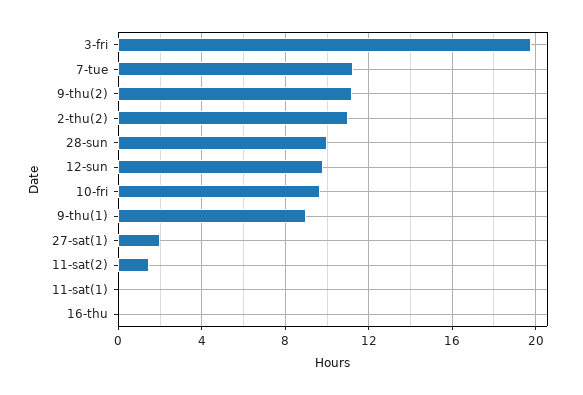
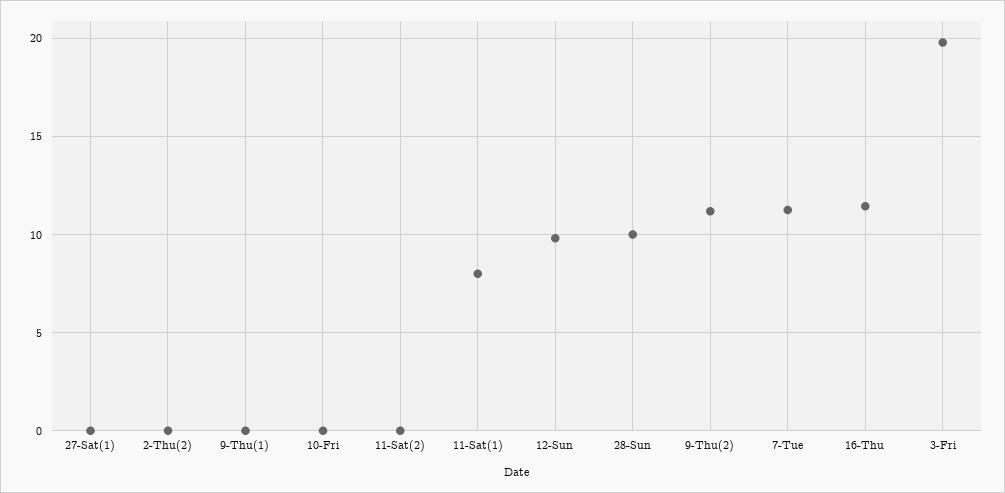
  {
    "3-fri": 20,
    "7-tue": 11,
    "9-thu(2)": 11,
-   "2-thu(2)": 11,
+   "2-thu(2)": 0,
    "28-sun": 10,
    "12-sun": 10,
-   "10-fri": 9.5,
+   "10-fri": 0,
-   "9-thu(1)": 9,
+   "9-thu(1)": 0,
-   "27-sat(1)": 2,
+   "27-sat(1)": 0,
-   "11-sat(2)": 1.5,
+   "11-sat(2)": 0,
-   "11-sat(1)": 0,
+   "11-sat(1)": 8,
-   "16-thu": 0
+   "16-thu": 11.5
  }

